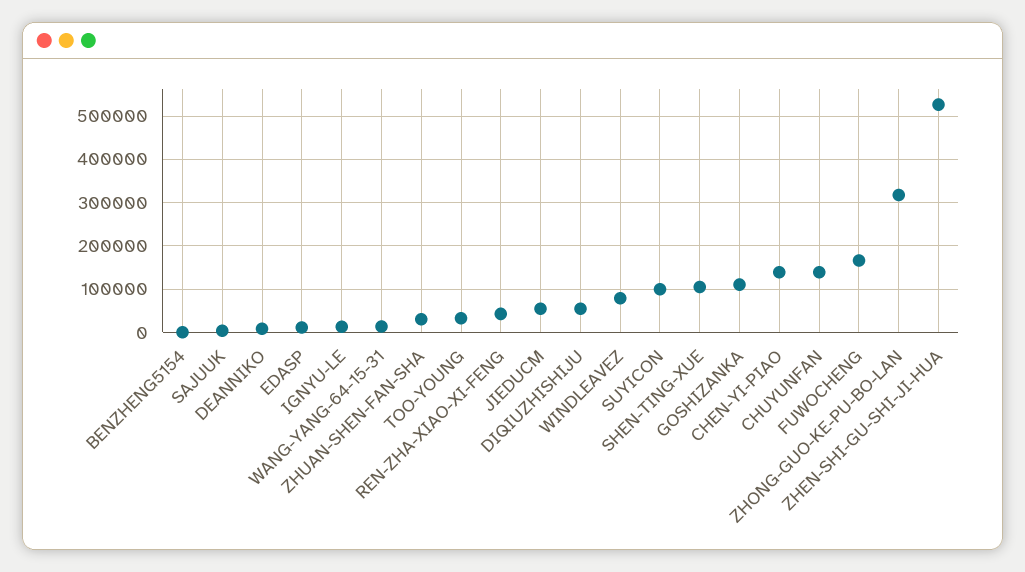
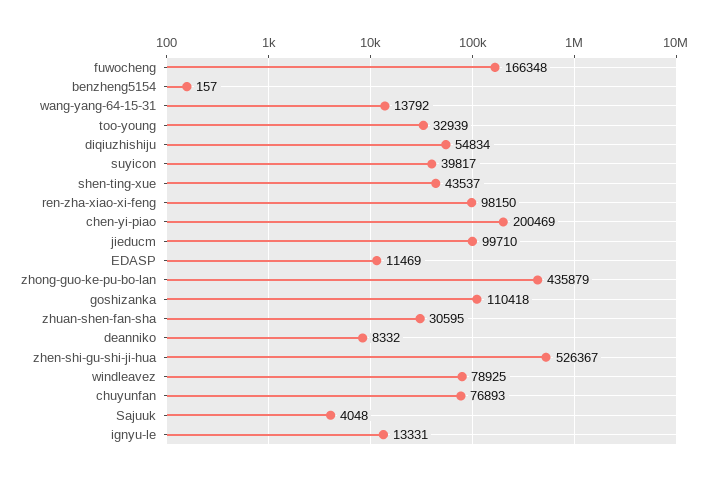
  {
    "BENZHENG5154": 157,
    "SAJUUK": 4048,
    "DEANNIKO": 8332,
    "EDASP": 11469,
    "IGNYU-LE": 13331,
    "WANG-YANG-64-15-31": 13792,
    "ZHUAN-SHEN-FAN-SHA": 30595,
    "TOO-YOUNG": 32939,
-   "REN-ZHA-XIAO-XI-FENG": 40000,
+   "REN-ZHA-XIAO-XI-FENG": 98150,
-   "JIEDUCM": 60000,
+   "JIEDUCM": 99710,
    "DIQIUZHISHIJU": 54834,
    "WINDLEAVEZ": 78925,
-   "SUYICON": 100000,
+   "SUYICON": 39817,
-   "SHEN-TING-XUE": 100000,
+   "SHEN-TING-XUE": 43537,
    "GOSHIZANKA": 110418,
-   "CHEN-YI-PIAO": 140000,
+   "CHEN-YI-PIAO": 200469,
-   "CHUYUNFAN": 140000,
+   "CHUYUNFAN": 76893,
    "FUWOCHENG": 166348,
-   "ZHONG-GUO-KE-PU-BO-LAN": 320000,
+   "ZHONG-GUO-KE-PU-BO-LAN": 435879,
    "ZHEN-SHI-GU-SHI-JI-HUA": 526367
  }

